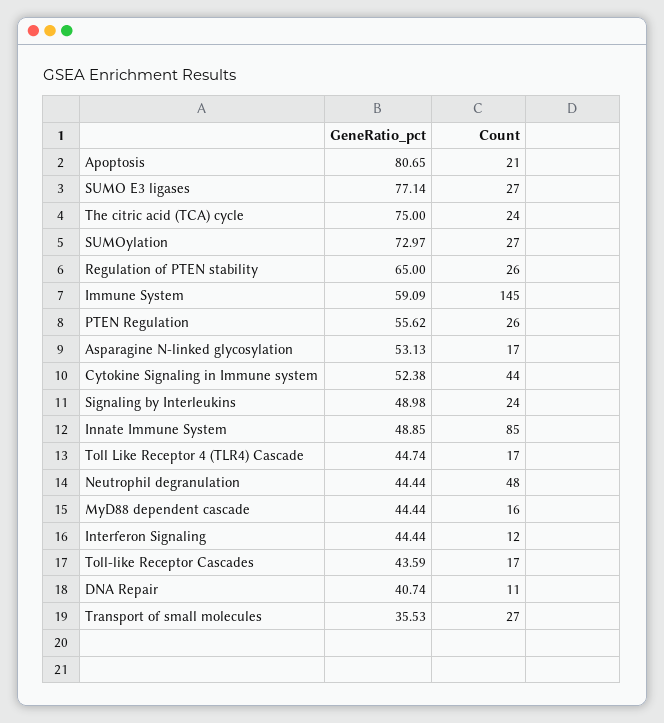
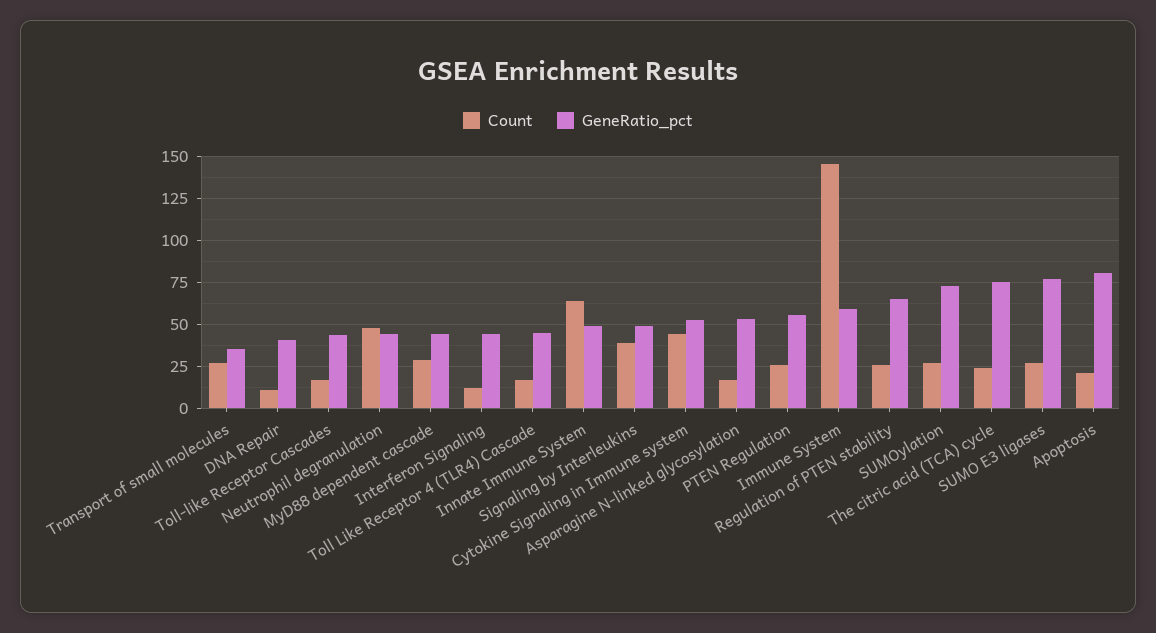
  {
    "GeneRatio_pct": {
      "Apoptosis": 80.65,
      "SUMO E3 ligases": 77.14,
      "The citric acid (TCA) cycle": 75,
      "SUMOylation": 72.97,
      "Regulation of PTEN stability": 65,
      "Immune System": 59.09,
      "PTEN Regulation": 55.62,
      "Asparagine N-linked glycosylation": 53.13,
      "Cytokine Signaling in Immune system": 52.38,
      "Signaling by Interleukins": 48.98,
      "Innate Immune System": 48.85,
      "Toll Like Receptor 4 (TLR4) Cascade": 44.74,
      "Neutrophil degranulation": 44.44,
      "MyD88 dependent cascade": 44.44,
      "Interferon Signaling": 44.44,
      "Toll-like Receptor Cascades": 43.59,
      "DNA Repair": 40.74,
      "Transport of small molecules": 35.53
    },
    "Count": {
      "Apoptosis": 21,
      "SUMO E3 ligases": 27,
      "The citric acid (TCA) cycle": 24,
      "SUMOylation": 27,
      "Regulation of PTEN stability": 26,
      "Immune System": 145,
      "PTEN Regulation": 26,
      "Asparagine N-linked glycosylation": 17,
      "Cytokine Signaling in Immune system": 44,
-     "Signaling by Interleukins": 24,
+     "Signaling by Interleukins": 40,
-     "Innate Immune System": 85,
+     "Innate Immune System": 65,
      "Toll Like Receptor 4 (TLR4) Cascade": 17,
      "Neutrophil degranulation": 48,
-     "MyD88 dependent cascade": 16,
+     "MyD88 dependent cascade": 30,
      "Interferon Signaling": 12,
      "Toll-like Receptor Cascades": 17,
      "DNA Repair": 11,
      "Transport of small molecules": 27
    }
  }

